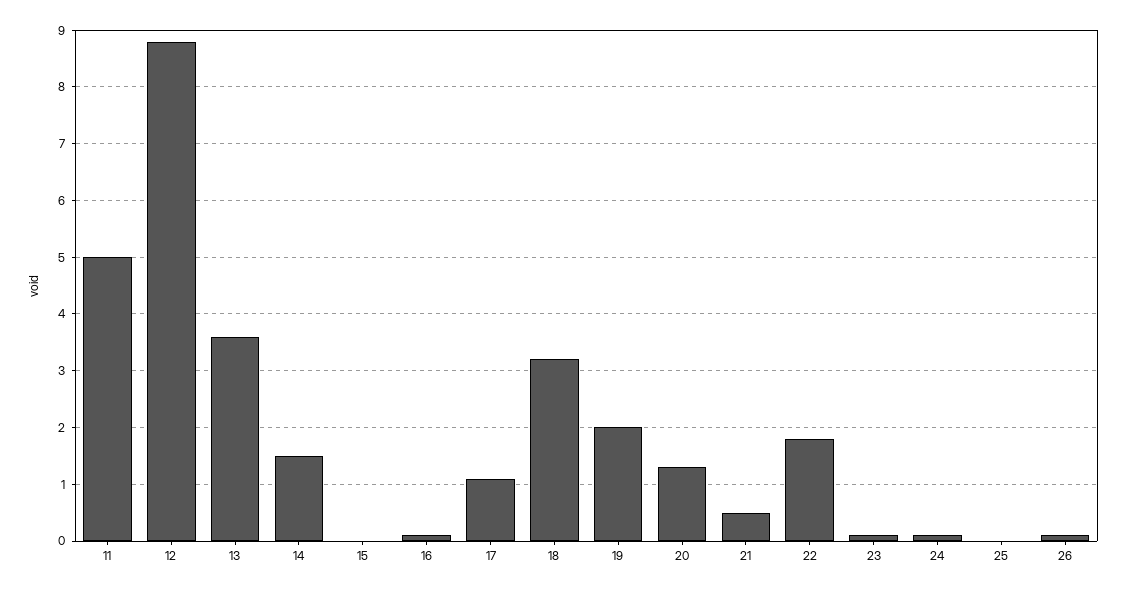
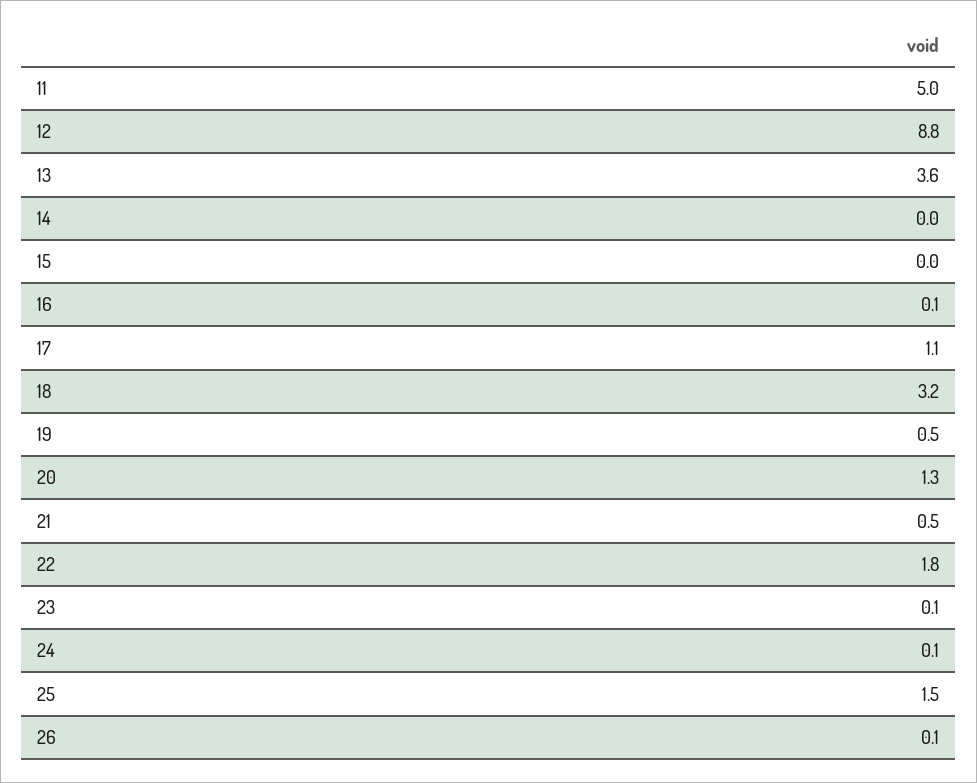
  {
    "11": 5,
    "12": 8.8,
    "13": 3.6,
-   "14": 1.5,
+   "14": 0,
    "15": 0,
    "16": 0.1,
    "17": 1.1,
    "18": 3.2,
-   "19": 2,
+   "19": 0.5,
    "20": 1.3,
    "21": 0.5,
    "22": 1.8,
    "23": 0.1,
    "24": 0.1,
-   "25": 0,
+   "25": 1.5,
    "26": 0.1
  }

